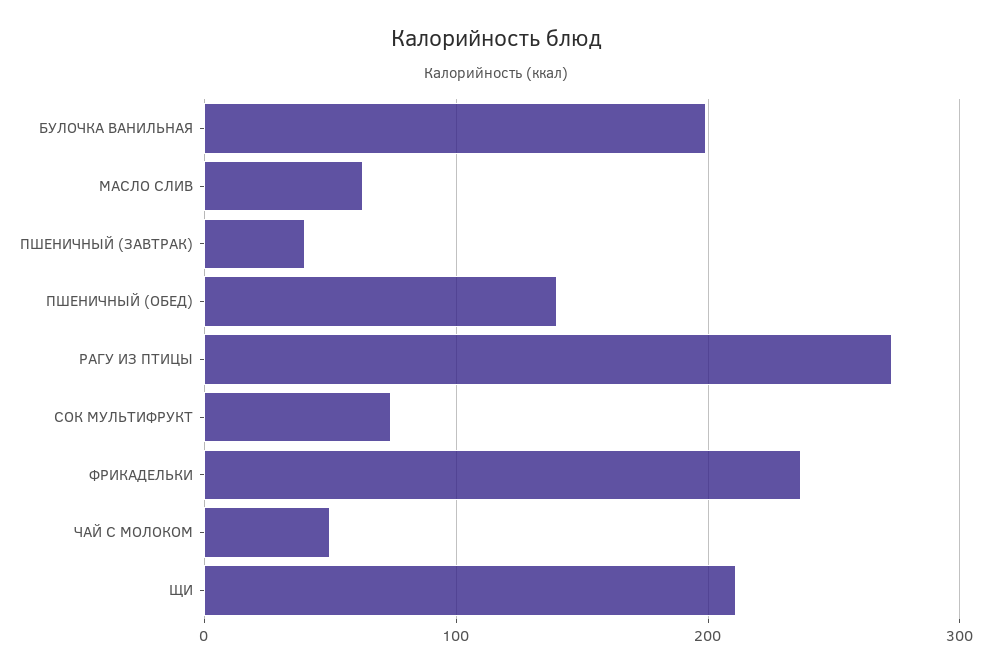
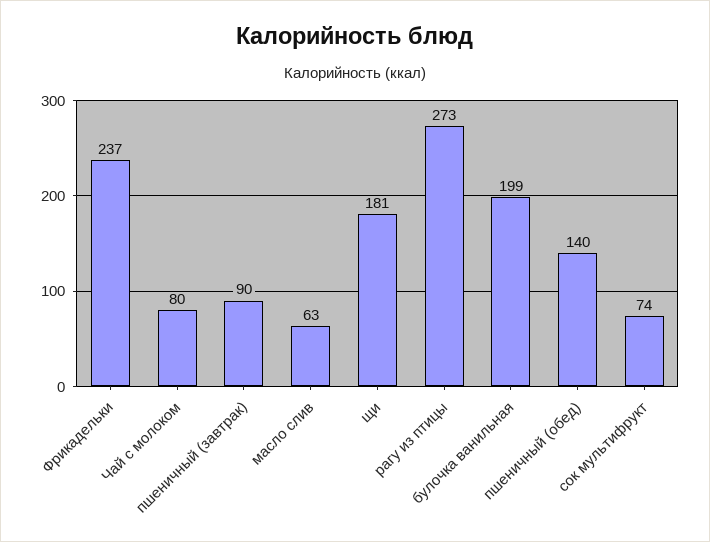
  {
    "БУЛОЧКА ВАНИЛЬНАЯ": 199,
    "МАСЛО СЛИВ": 63,
-   "ПШЕНИЧНЫЙ (ЗАВТРАК)": 40,
+   "ПШЕНИЧНЫЙ (ЗАВТРАК)": 90,
    "ПШЕНИЧНЫЙ (ОБЕД)": 140,
    "РАГУ ИЗ ПТИЦЫ": 273,
    "СОК МУЛЬТИФРУКТ": 74,
    "ФРИКАДЕЛЬКИ": 237,
-   "ЧАЙ С МОЛОКОМ": 50,
+   "ЧАЙ С МОЛОКОМ": 80,
-   "ЩИ": 210
+   "ЩИ": 181
  }

